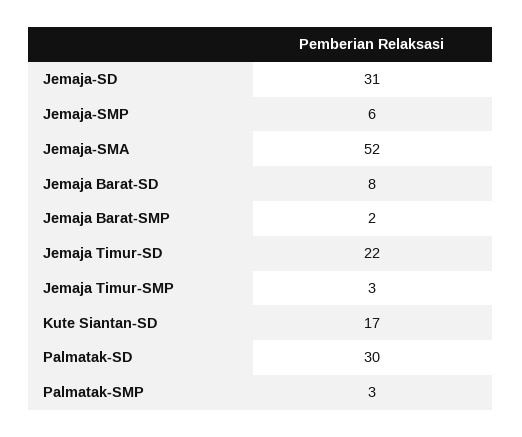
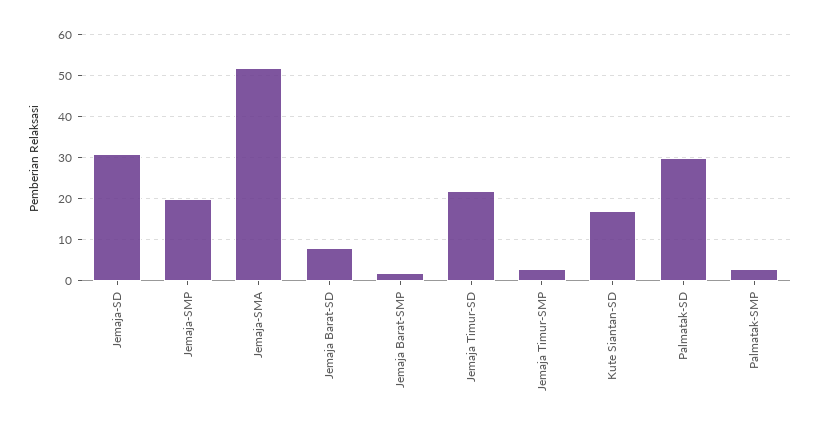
  {
    "Jemaja-SD": 31,
-   "Jemaja-SMP": 6,
+   "Jemaja-SMP": 20,
    "Jemaja-SMA": 52,
    "Jemaja Barat-SD": 8,
    "Jemaja Barat-SMP": 2,
    "Jemaja Timur-SD": 22,
    "Jemaja Timur-SMP": 3,
    "Kute Siantan-SD": 17,
    "Palmatak-SD": 30,
    "Palmatak-SMP": 3
  }

